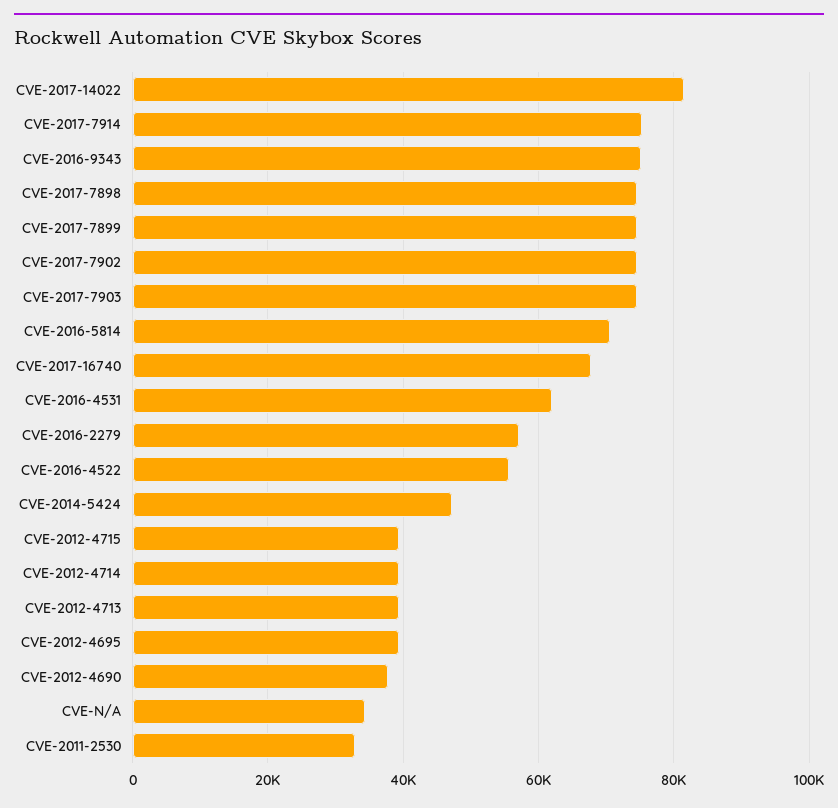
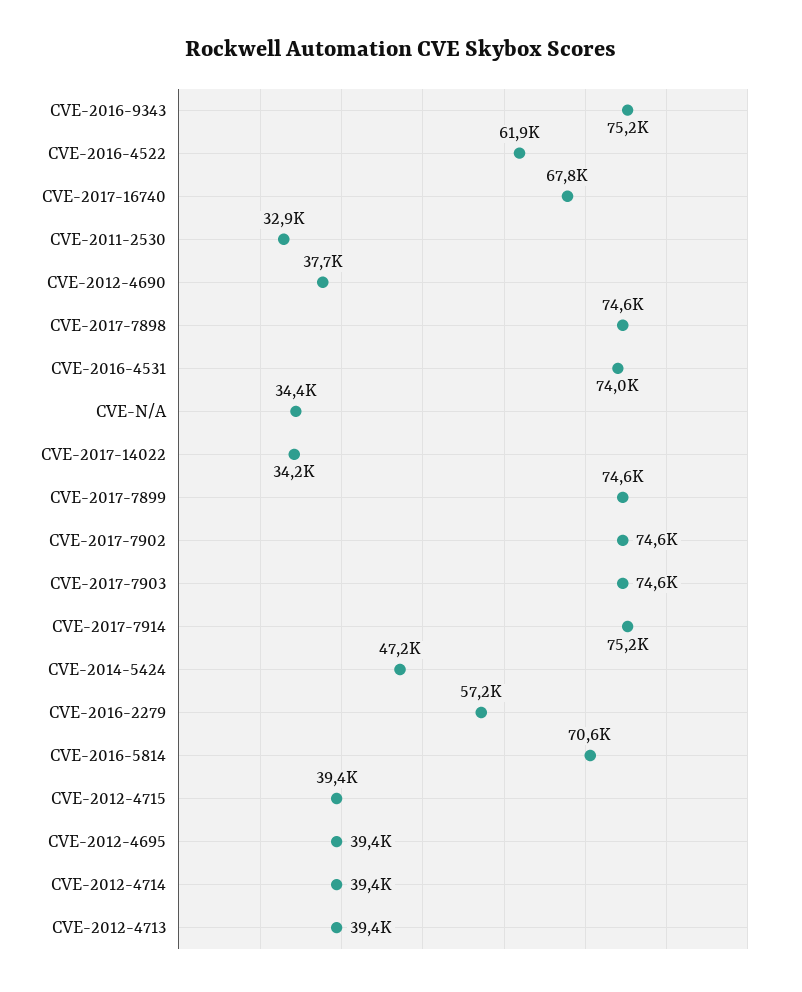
  {
-   "CVE-2017-14022": 82000,
+   "CVE-2017-14022": 34200,
    "CVE-2017-7914": 75200,
    "CVE-2016-9343": 75200,
    "CVE-2017-7898": 74600,
    "CVE-2017-7899": 74600,
    "CVE-2017-7902": 74600,
    "CVE-2017-7903": 74600,
    "CVE-2016-5814": 70600,
    "CVE-2017-16740": 67800,
-   "CVE-2016-4531": 62000,
+   "CVE-2016-4531": 74000,
    "CVE-2016-2279": 57200,
-   "CVE-2016-4522": 56000,
+   "CVE-2016-4522": 61900,
    "CVE-2014-5424": 47200,
    "CVE-2012-4715": 39400,
    "CVE-2012-4714": 39400,
    "CVE-2012-4713": 39400,
    "CVE-2012-4695": 39400,
    "CVE-2012-4690": 37700,
    "CVE-N/A": 34400,
    "CVE-2011-2530": 32900
  }

